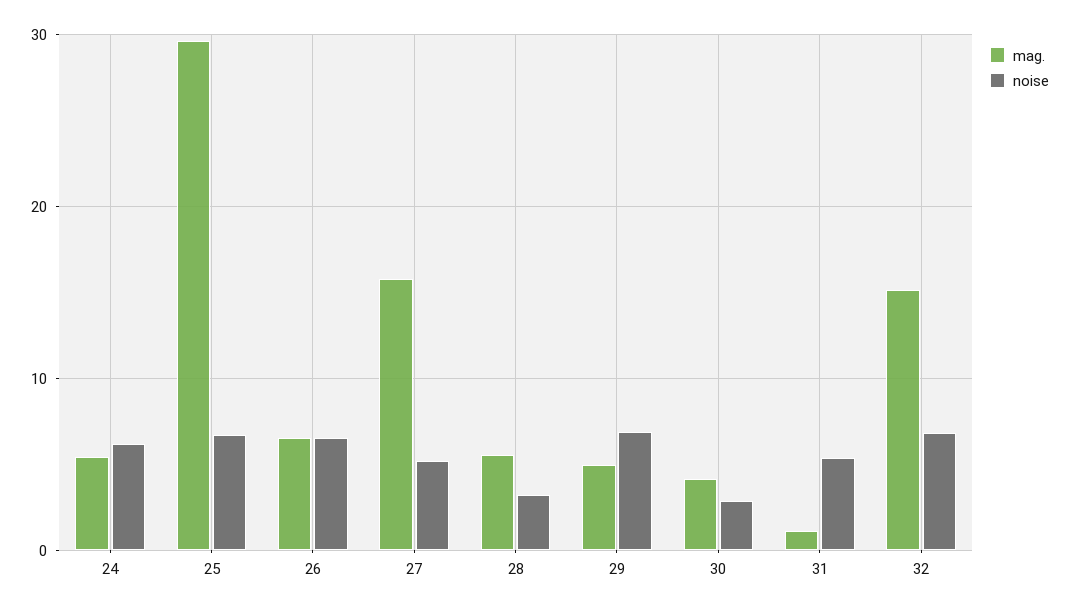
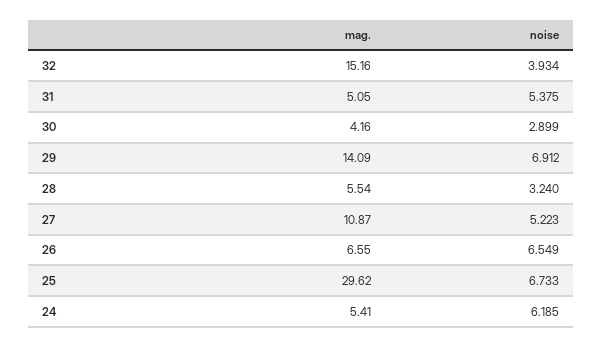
  {
    "mag.": {
      "24": 5.41,
      "25": 29.62,
      "26": 6.55,
-     "27": 16,
+     "27": 10.87,
      "28": 5.54,
-     "29": 5,
+     "29": 14.09,
      "30": 4.16,
-     "31": 1,
+     "31": 5.05,
      "32": 15.16
    },
    "noise": {
      "24": 6.185,
      "25": 6.733,
      "26": 6.549,
      "27": 5.223,
      "28": 3.24,
      "29": 6.912,
      "30": 2.899,
      "31": 5.375,
-     "32": 7
+     "32": 3.934
    }
  }

